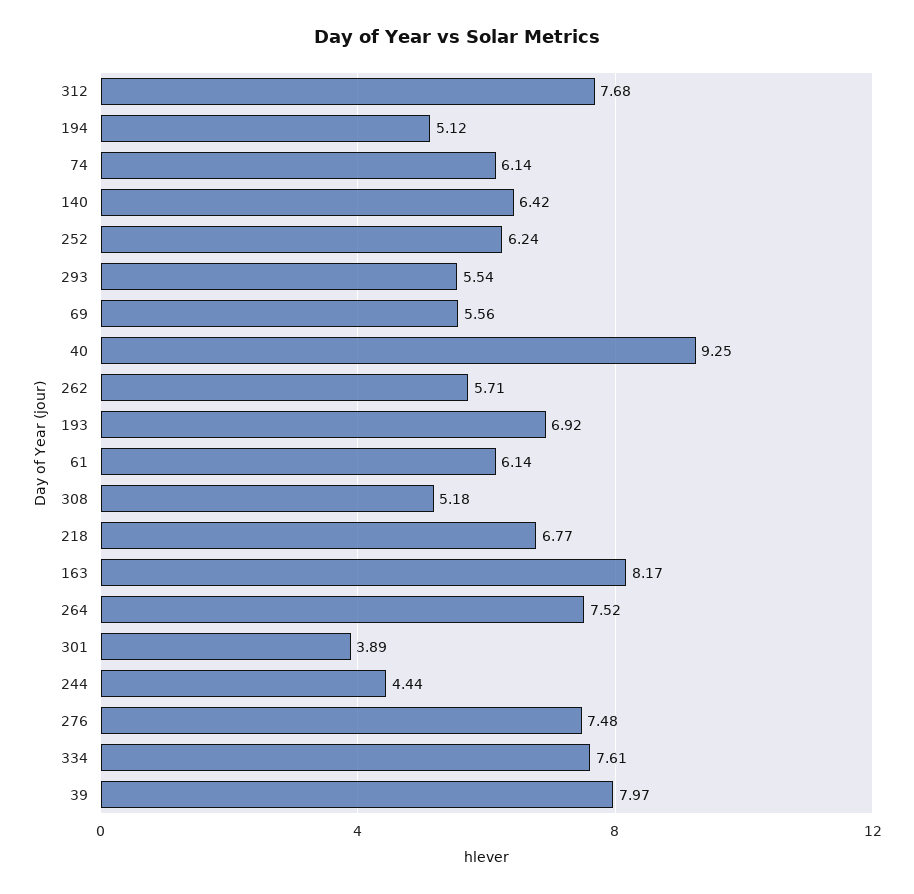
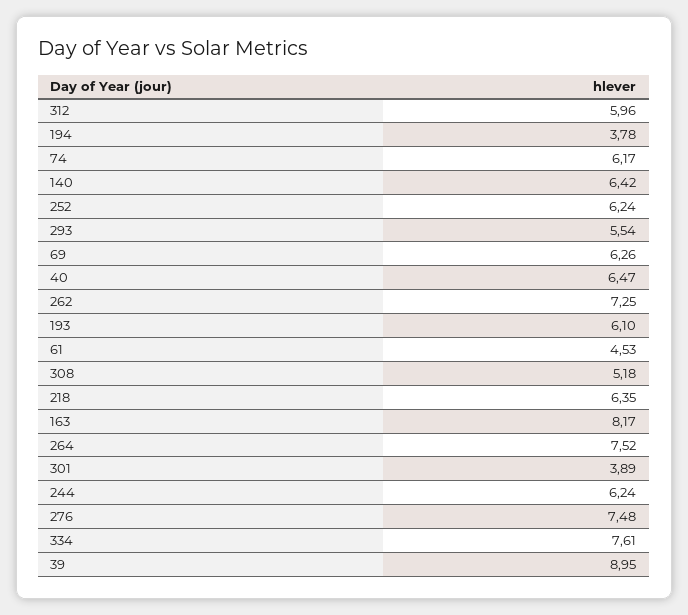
  {
-   "312": 7.68,
+   "312": 5.96,
-   "194": 5.12,
+   "194": 3.78,
-   "74": 6.14,
+   "74": 6.17,
    "140": 6.42,
    "252": 6.24,
    "293": 5.54,
-   "69": 5.56,
+   "69": 6.26,
-   "40": 9.25,
+   "40": 6.47,
-   "262": 5.71,
+   "262": 7.25,
-   "193": 6.92,
+   "193": 6.1,
-   "61": 6.14,
+   "61": 4.53,
    "308": 5.18,
-   "218": 6.77,
+   "218": 6.35,
    "163": 8.17,
    "264": 7.52,
    "301": 3.89,
-   "244": 4.44,
+   "244": 6.24,
    "276": 7.48,
    "334": 7.61,
-   "39": 7.97
+   "39": 8.95
  }

